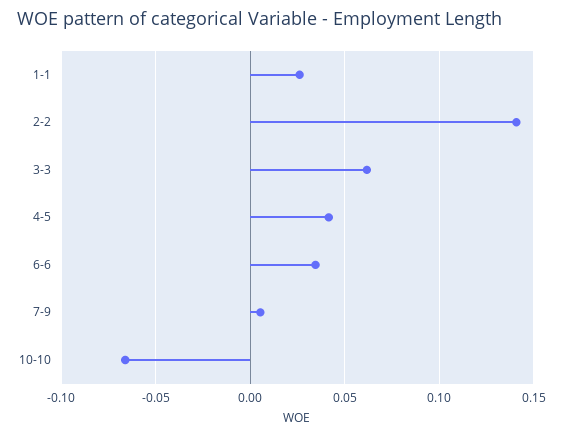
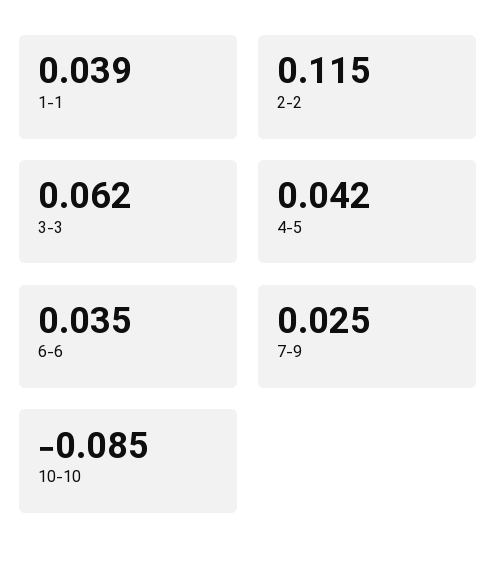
  {
-   "1-1": 0.025,
+   "1-1": 0.039,
-   "2-2": 0.14,
+   "2-2": 0.115,
    "3-3": 0.062,
    "4-5": 0.042,
    "6-6": 0.035,
-   "7-9": 0.005,
+   "7-9": 0.025,
-   "10-10": -0.065
+   "10-10": -0.085
  }

